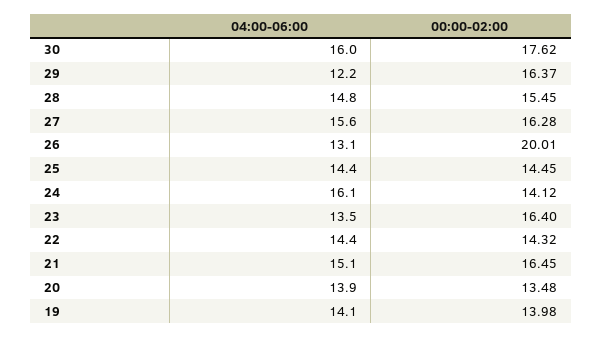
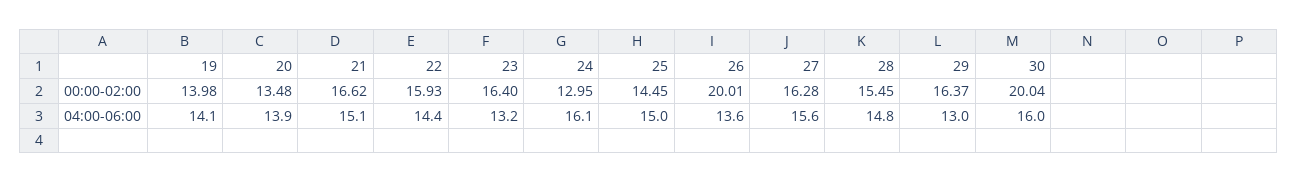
  {
    "04:00-06:00": {
      "30": 16,
-     "29": 12.2,
+     "29": 13,
      "28": 14.8,
      "27": 15.6,
-     "26": 13.1,
+     "26": 13.6,
-     "25": 14.4,
+     "25": 15,
      "24": 16.1,
-     "23": 13.5,
+     "23": 13.2,
      "22": 14.4,
      "21": 15.1,
      "20": 13.9,
      "19": 14.1
    },
    "00:00-02:00": {
-     "30": 17.62,
+     "30": 20.04,
      "29": 16.37,
      "28": 15.45,
      "27": 16.28,
      "26": 20.01,
      "25": 14.45,
-     "24": 14.12,
+     "24": 12.95,
      "23": 16.4,
-     "22": 14.32,
+     "22": 15.93,
-     "21": 16.45,
+     "21": 16.62,
      "20": 13.48,
      "19": 13.98
    }
  }

